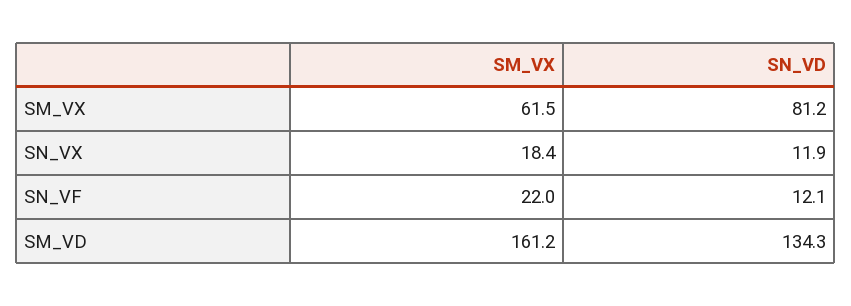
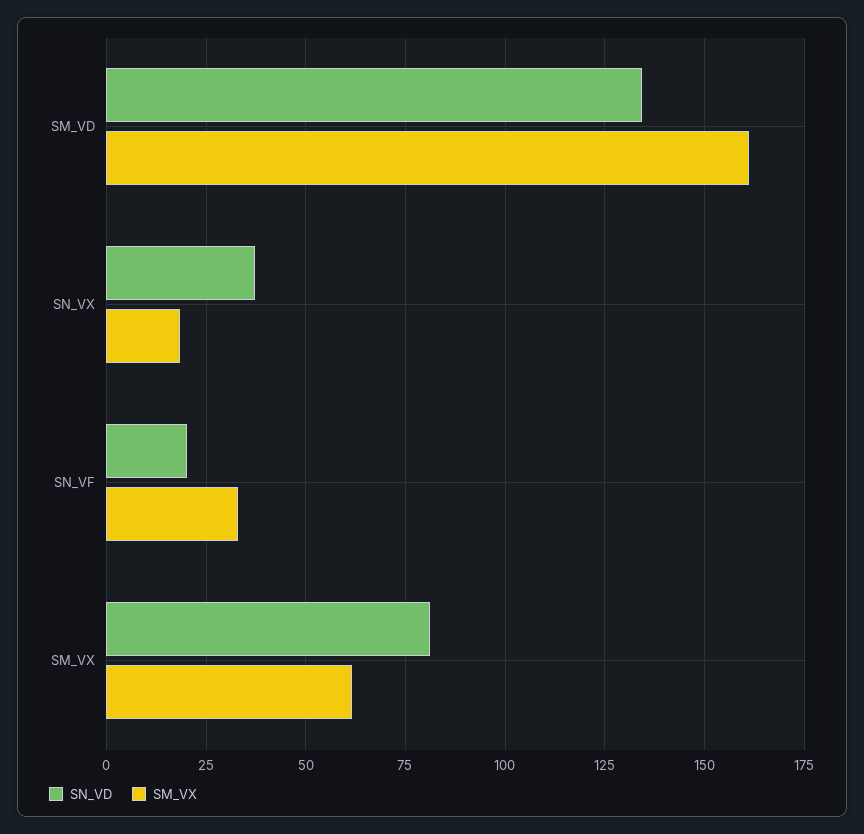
  {
    "SM_VX": {
      "SM_VX": 61.5,
      "SN_VX": 18.4,
-     "SN_VF": 22,
+     "SN_VF": 32.5,
      "SM_VD": 161.2
    },
    "SN_VD": {
      "SM_VX": 81.2,
-     "SN_VX": 11.9,
+     "SN_VX": 37.5,
-     "SN_VF": 12.1,
+     "SN_VF": 20,
      "SM_VD": 134.3
    }
  }

